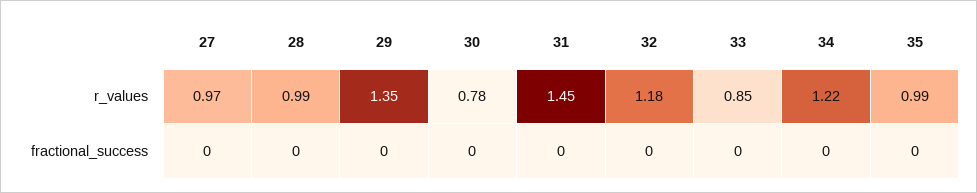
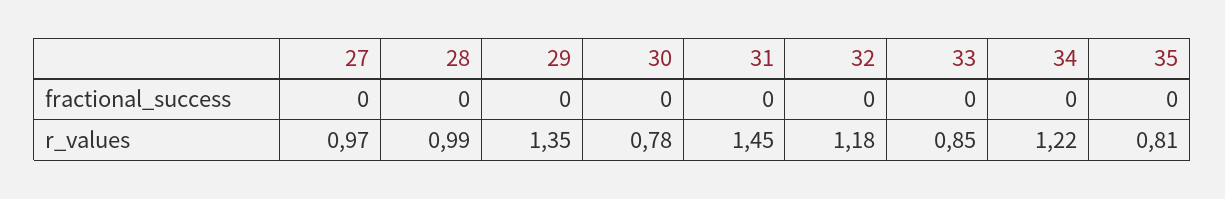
  {
    "27": {
      "r_values": 0.97,
      "fractional_success": 0
    },
    "28": {
      "r_values": 0.99,
      "fractional_success": 0
    },
    "29": {
      "r_values": 1.35,
      "fractional_success": 0
    },
    "30": {
      "r_values": 0.78,
      "fractional_success": 0
    },
    "31": {
      "r_values": 1.45,
      "fractional_success": 0
    },
    "32": {
      "r_values": 1.18,
      "fractional_success": 0
    },
    "33": {
      "r_values": 0.85,
      "fractional_success": 0
    },
    "34": {
      "r_values": 1.22,
      "fractional_success": 0
    },
    "35": {
-     "r_values": 0.99,
+     "r_values": 0.81,
      "fractional_success": 0
    }
  }

